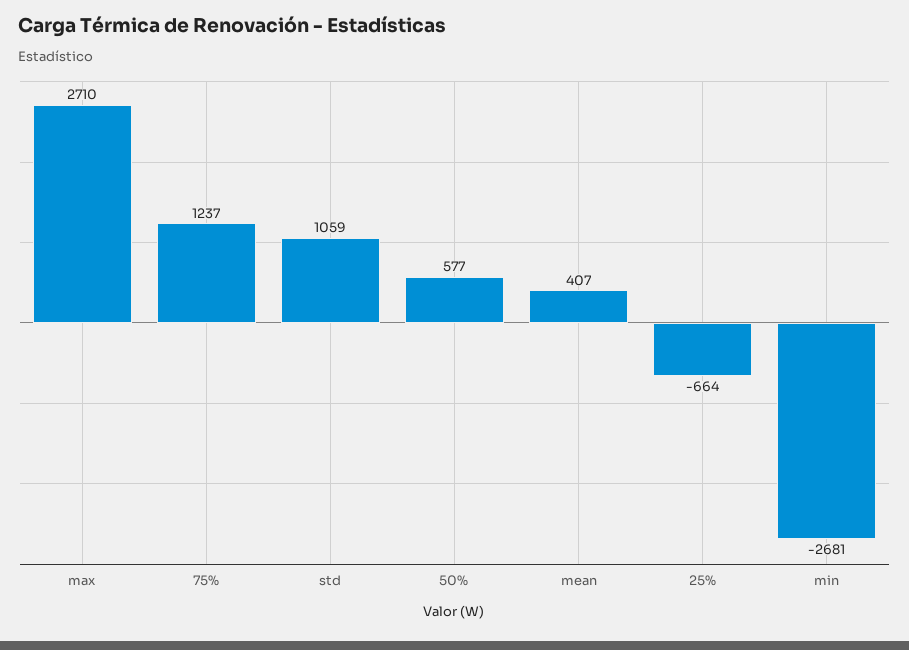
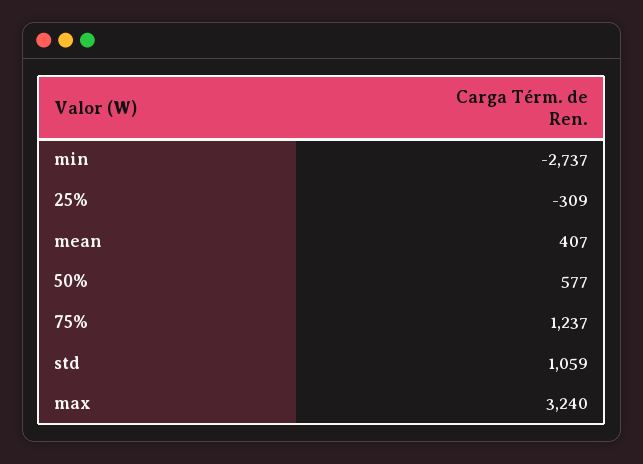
  {
-   "max": 2710,
+   "max": 3240,
    "75%": 1237,
    "std": 1059,
    "50%": 577,
    "mean": 407,
-   "25%": -664,
+   "25%": -309,
-   "min": -2681
+   "min": -2737
  }

